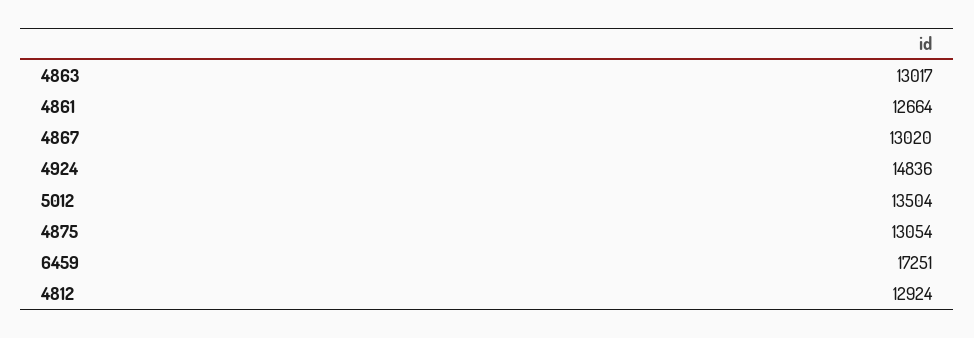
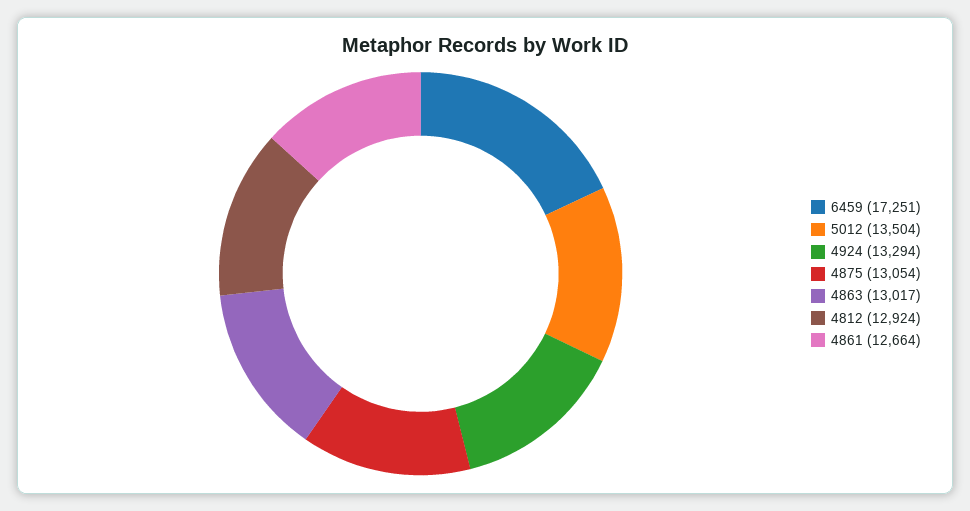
  {
    "4863": 13017,
    "4861": 12664,
-   "4867": 13020,
-   "4924": 14836,
+   "4924": 13294,
    "5012": 13504,
    "4875": 13054,
    "6459": 17251,
    "4812": 12924
  }

